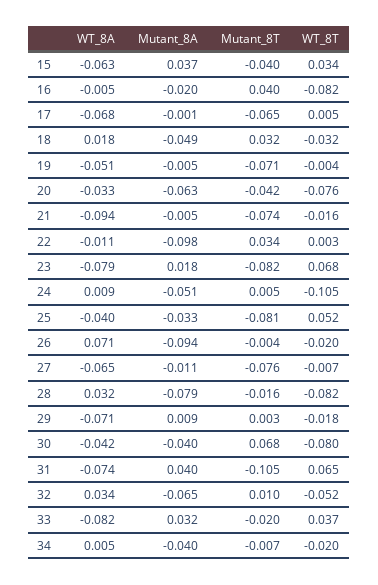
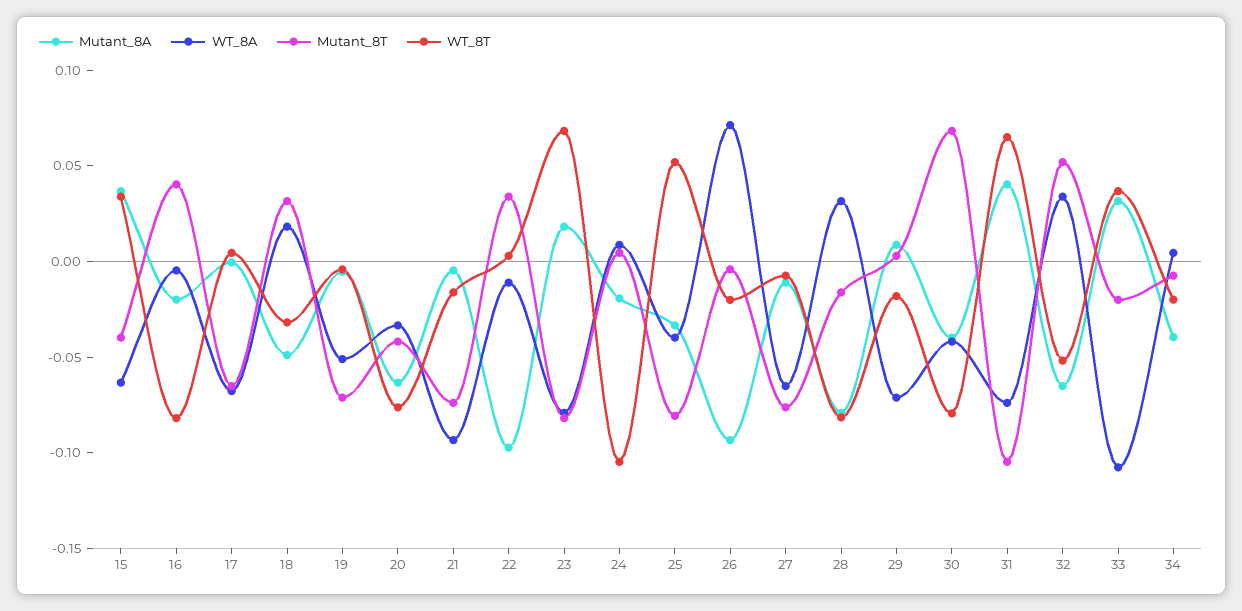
  {
    "WT_8A": {
      "15": -0.063,
      "16": -0.005,
      "17": -0.068,
      "18": 0.018,
      "19": -0.051,
      "20": -0.033,
      "21": -0.094,
      "22": -0.011,
      "23": -0.079,
      "24": 0.009,
      "25": -0.04,
      "26": 0.071,
      "27": -0.065,
      "28": 0.032,
      "29": -0.071,
      "30": -0.042,
      "31": -0.074,
      "32": 0.034,
-     "33": -0.082,
+     "33": -0.11,
      "34": 0.005
    },
    "Mutant_8A": {
      "15": 0.037,
      "16": -0.02,
      "17": -0.001,
      "18": -0.049,
      "19": -0.005,
      "20": -0.063,
      "21": -0.005,
      "22": -0.098,
      "23": 0.018,
-     "24": -0.051,
+     "24": -0.02,
      "25": -0.033,
      "26": -0.094,
      "27": -0.011,
      "28": -0.079,
      "29": 0.009,
      "30": -0.04,
      "31": 0.04,
      "32": -0.065,
      "33": 0.032,
      "34": -0.04
    },
    "Mutant_8T": {
      "15": -0.04,
      "16": 0.04,
      "17": -0.065,
      "18": 0.032,
      "19": -0.071,
      "20": -0.042,
      "21": -0.074,
      "22": 0.034,
      "23": -0.082,
      "24": 0.005,
      "25": -0.081,
      "26": -0.004,
      "27": -0.076,
      "28": -0.016,
      "29": 0.003,
      "30": 0.068,
      "31": -0.105,
-     "32": 0.01,
+     "32": 0.05,
      "33": -0.02,
      "34": -0.007
    },
    "WT_8T": {
      "15": 0.034,
      "16": -0.082,
      "17": 0.005,
      "18": -0.032,
      "19": -0.004,
      "20": -0.076,
      "21": -0.016,
      "22": 0.003,
      "23": 0.068,
      "24": -0.105,
      "25": 0.052,
      "26": -0.02,
      "27": -0.007,
      "28": -0.082,
      "29": -0.018,
      "30": -0.08,
      "31": 0.065,
      "32": -0.052,
      "33": 0.037,
      "34": -0.02
    }
  }

